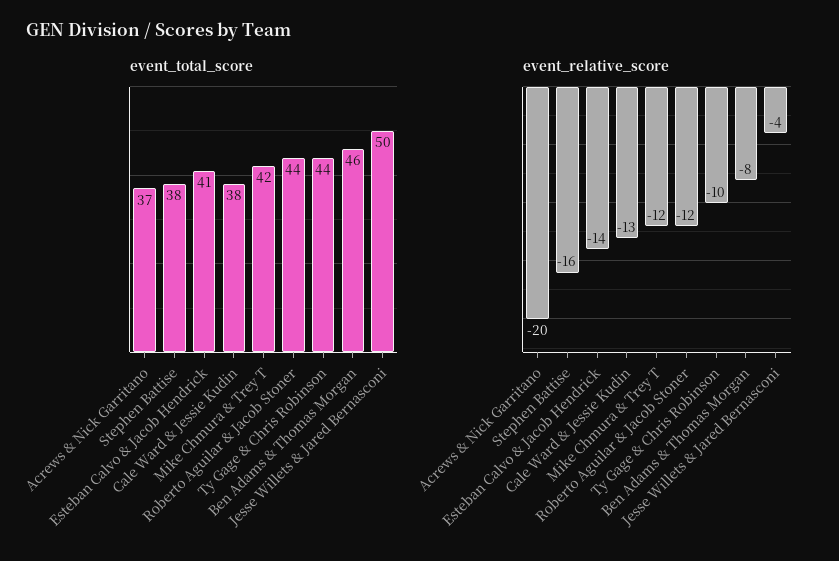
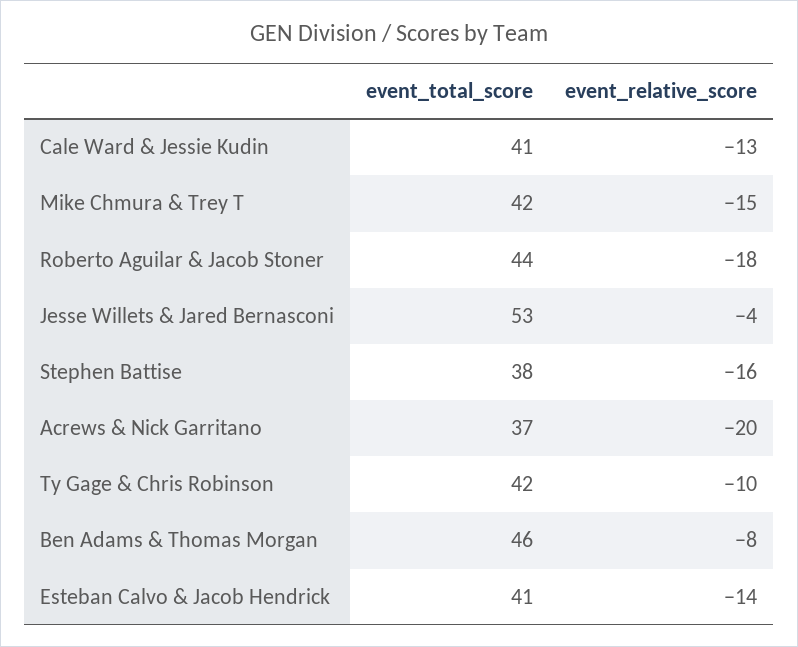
  {
    "event_total_score": {
      "Acrews & Nick Garritano": 37,
      "Stephen Battise": 38,
      "Esteban Calvo & Jacob Hendrick": 41,
-     "Cale Ward & Jessie Kudin": 38,
+     "Cale Ward & Jessie Kudin": 41,
      "Mike Chmura & Trey T": 42,
      "Roberto Aguilar & Jacob Stoner": 44,
-     "Ty Gage & Chris Robinson": 44,
+     "Ty Gage & Chris Robinson": 42,
      "Ben Adams & Thomas Morgan": 46,
-     "Jesse Willets & Jared Bernasconi": 50
+     "Jesse Willets & Jared Bernasconi": 53
    },
    "event_relative_score": {
      "Acrews & Nick Garritano": -20,
      "Stephen Battise": -16,
      "Esteban Calvo & Jacob Hendrick": -14,
      "Cale Ward & Jessie Kudin": -13,
-     "Mike Chmura & Trey T": -12,
+     "Mike Chmura & Trey T": -15,
-     "Roberto Aguilar & Jacob Stoner": -12,
+     "Roberto Aguilar & Jacob Stoner": -18,
      "Ty Gage & Chris Robinson": -10,
      "Ben Adams & Thomas Morgan": -8,
      "Jesse Willets & Jared Bernasconi": -4
    }
  }

